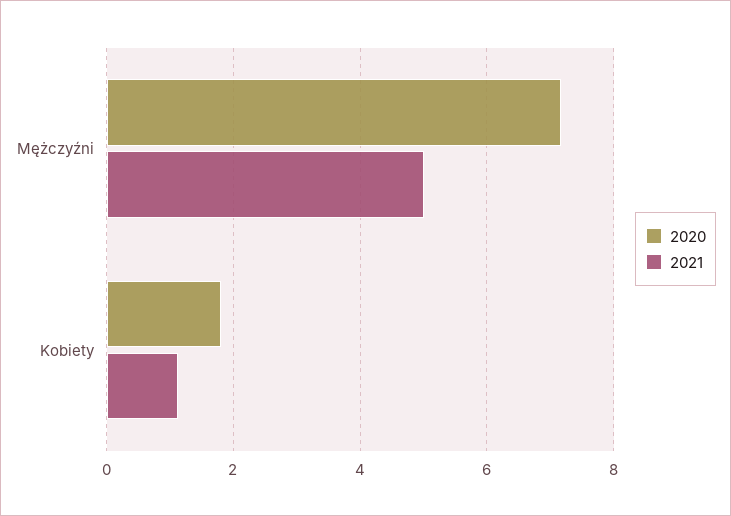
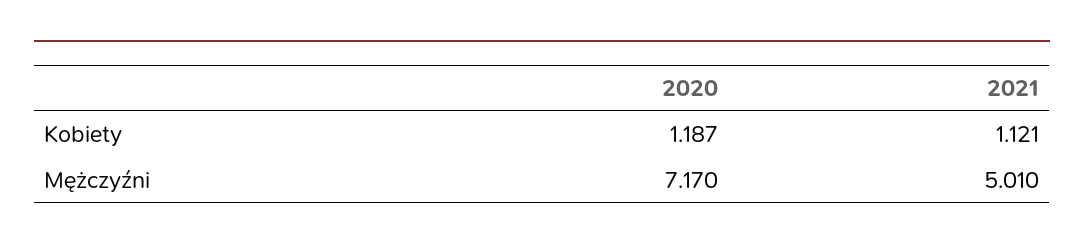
  {
    "2020": {
      "Mężczyźni": 7.17,
-     "Kobiety": 1.8
+     "Kobiety": 1.187
    },
    "2021": {
      "Mężczyźni": 5.01,
      "Kobiety": 1.121
    }
  }

